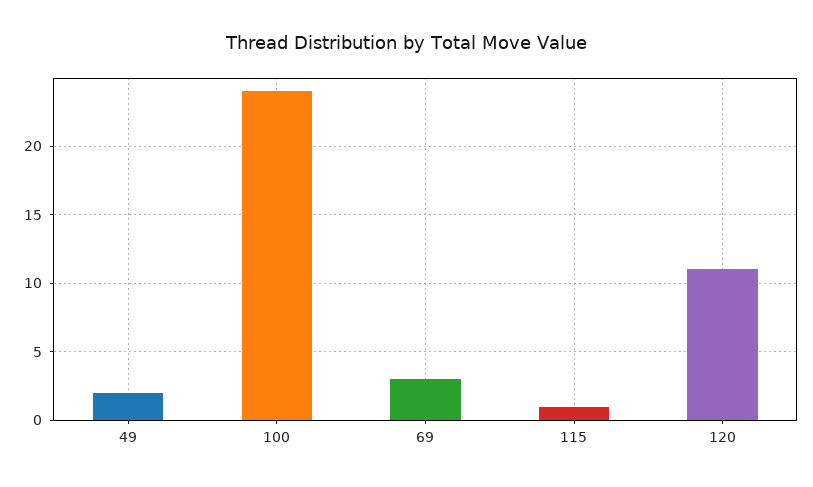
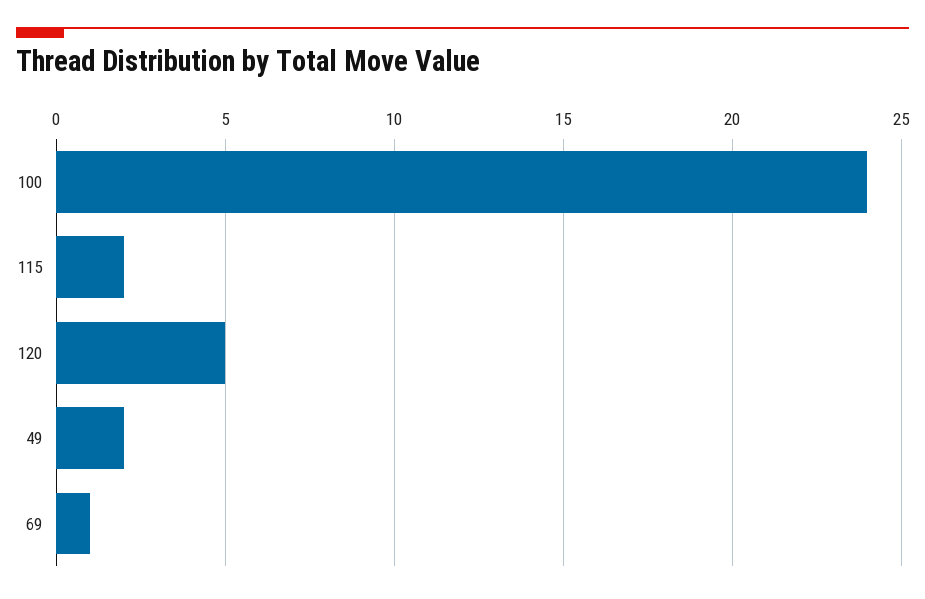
  {
    "49": 2,
    "100": 24,
-   "69": 3,
+   "69": 1,
-   "115": 1,
+   "115": 2,
-   "120": 11
+   "120": 5
  }

